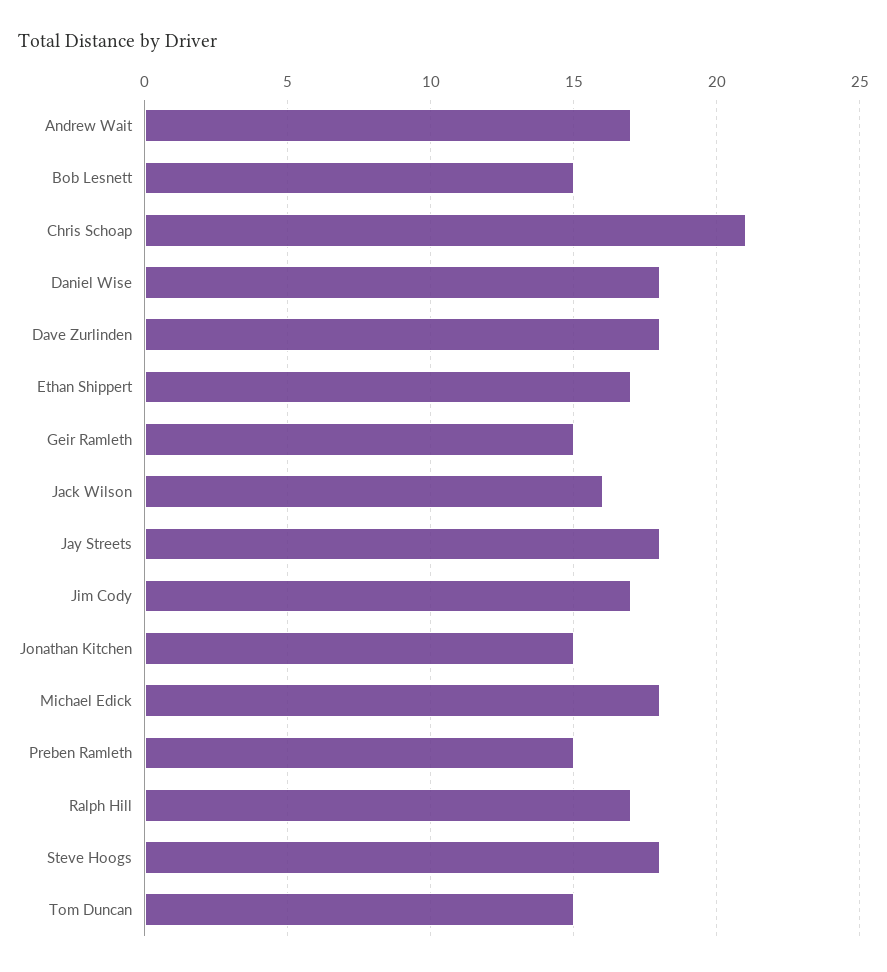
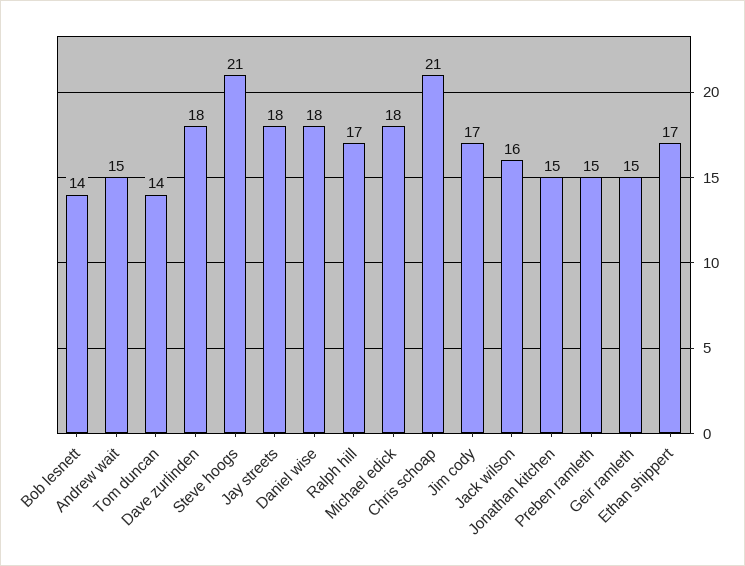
  {
-   "Andrew Wait": 17,
+   "Andrew Wait": 15,
-   "Bob Lesnett": 15,
+   "Bob Lesnett": 14,
    "Chris Schoap": 21,
    "Daniel Wise": 18,
    "Dave Zurlinden": 18,
    "Ethan Shippert": 17,
    "Geir Ramleth": 15,
    "Jack Wilson": 16,
    "Jay Streets": 18,
    "Jim Cody": 17,
    "Jonathan Kitchen": 15,
    "Michael Edick": 18,
    "Preben Ramleth": 15,
    "Ralph Hill": 17,
-   "Steve Hoogs": 18,
+   "Steve Hoogs": 21,
-   "Tom Duncan": 15
+   "Tom Duncan": 14
  }

